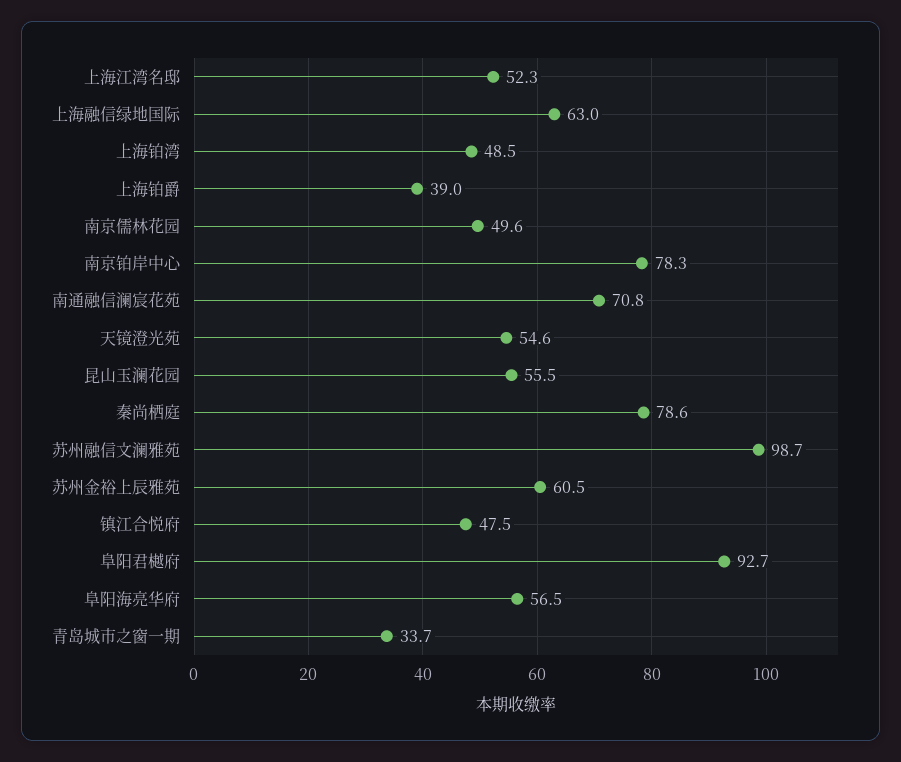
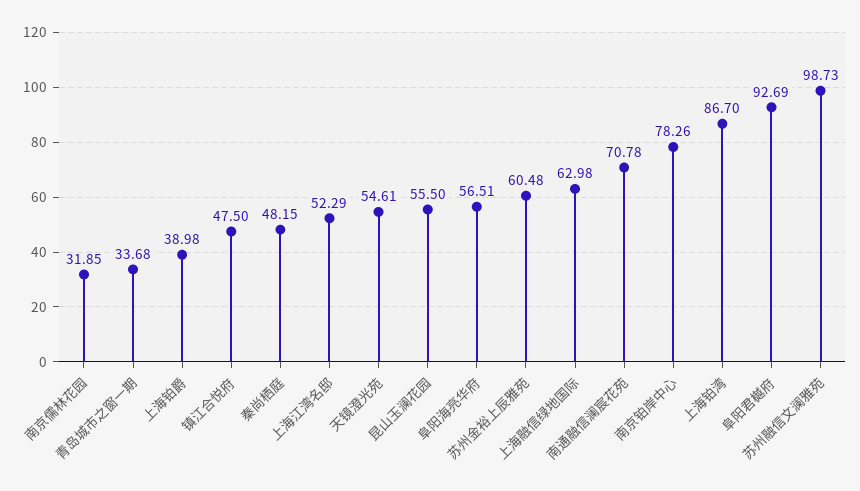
  {
    "上海江湾名邸": 52.29,
    "上海融信绿地国际": 62.98,
-   "上海铂湾": 48.5,
+   "上海铂湾": 86.7,
    "上海铂爵": 38.98,
-   "南京儒林花园": 49.6,
+   "南京儒林花园": 31.85,
    "南京铂岸中心": 78.26,
    "南通融信澜宸花苑": 70.78,
    "天镜澄光苑": 54.61,
    "昆山玉澜花园": 55.5,
-   "秦尚栖庭": 78.6,
+   "秦尚栖庭": 48.15,
    "苏州融信文澜雅苑": 98.73,
    "苏州金裕上辰雅苑": 60.48,
    "镇江合悦府": 47.5,
    "阜阳君樾府": 92.69,
    "阜阳海亮华府": 56.51,
    "青岛城市之窗一期": 33.68
  }

